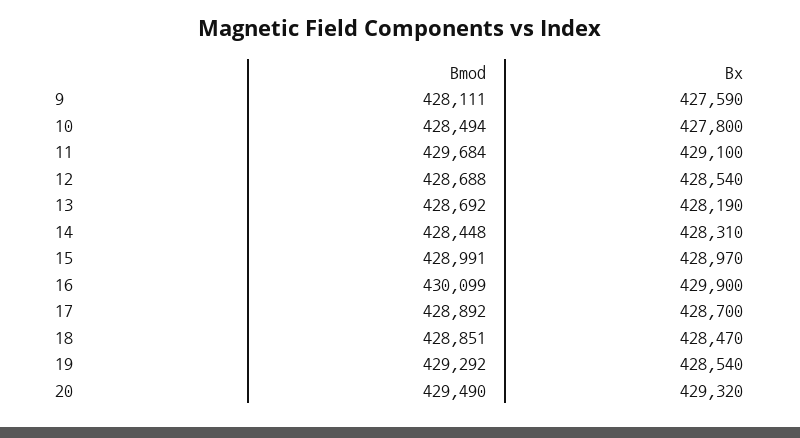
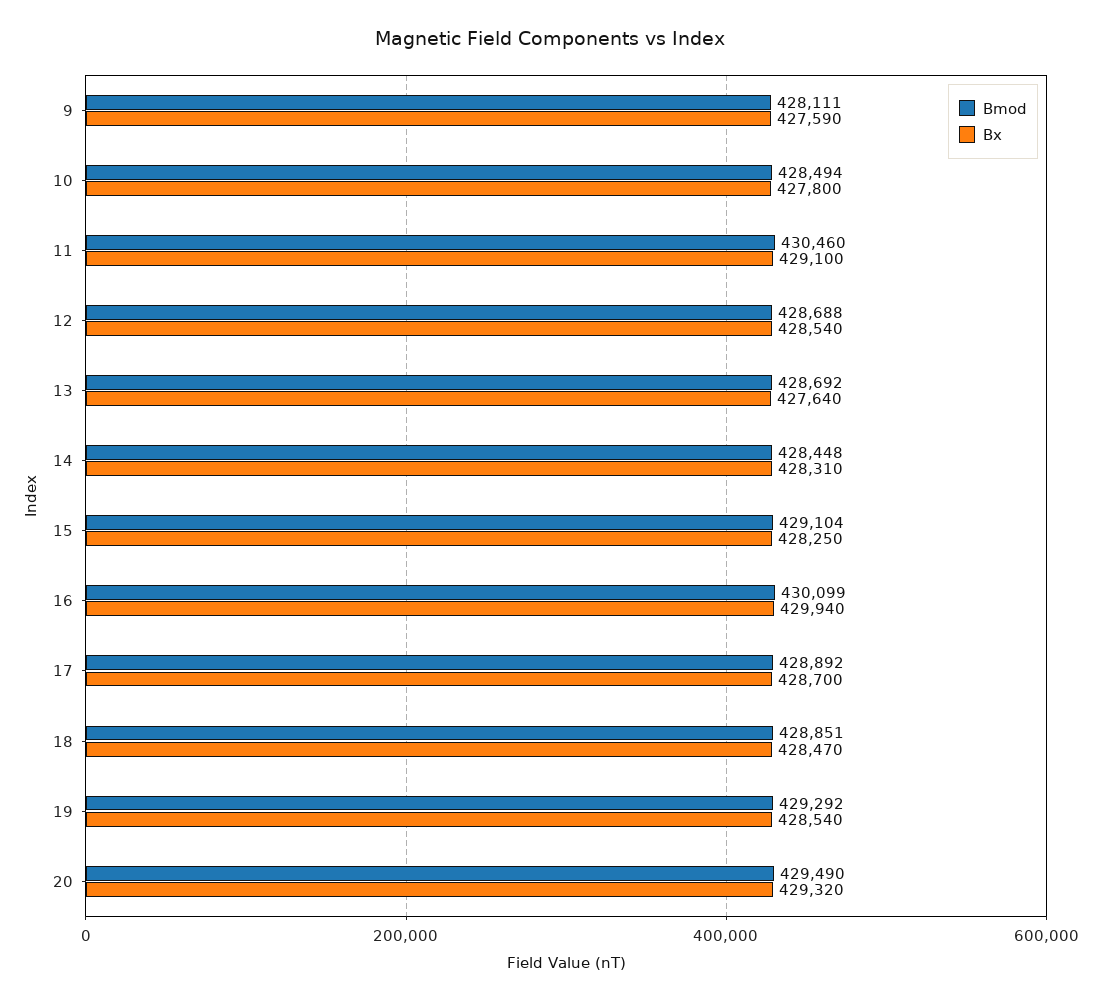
  {
    "Bmod": {
      "9": 428111,
      "10": 428494,
-     "11": 429684,
+     "11": 430460,
      "12": 428688,
      "13": 428692,
      "14": 428448,
-     "15": 428991,
+     "15": 429104,
      "16": 430099,
      "17": 428892,
      "18": 428851,
      "19": 429292,
      "20": 429490
    },
    "Bx": {
      "9": 427590,
      "10": 427800,
      "11": 429100,
      "12": 428540,
-     "13": 428190,
+     "13": 427640,
      "14": 428310,
-     "15": 428970,
+     "15": 428250,
-     "16": 429900,
+     "16": 429940,
      "17": 428700,
      "18": 428470,
      "19": 428540,
      "20": 429320
    }
  }

